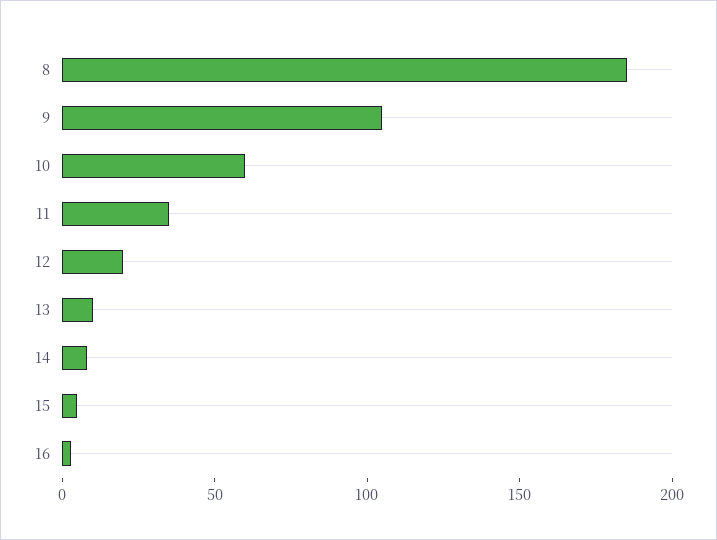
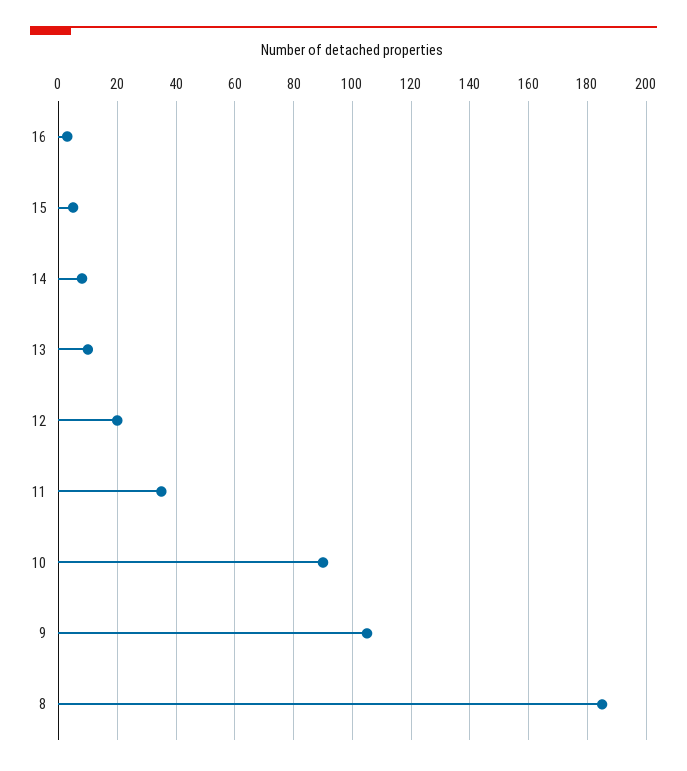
  {
    "8": 185,
    "9": 105,
-   "10": 60,
+   "10": 90,
    "11": 35,
    "12": 20,
    "13": 10,
    "14": 10,
    "15": 5,
    "16": 5
  }

